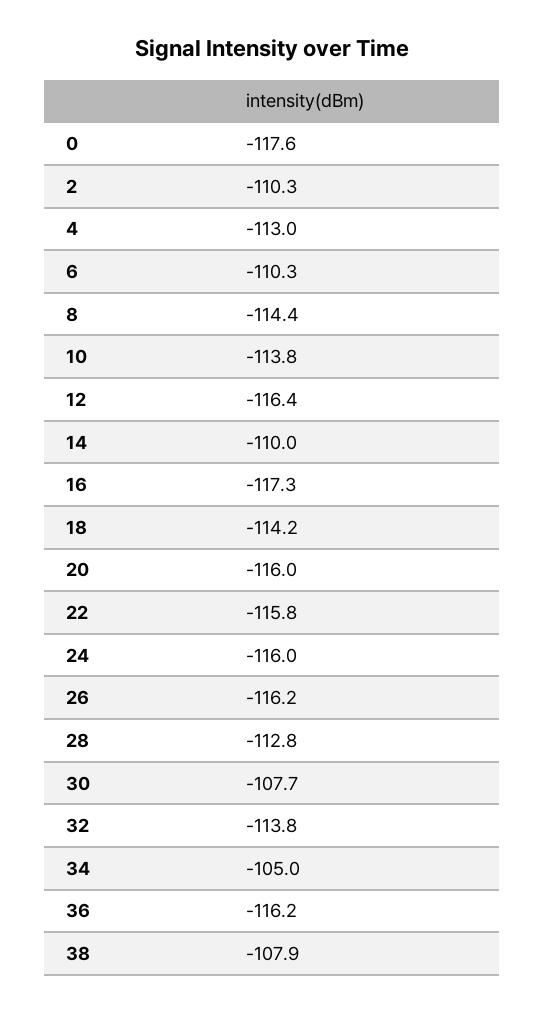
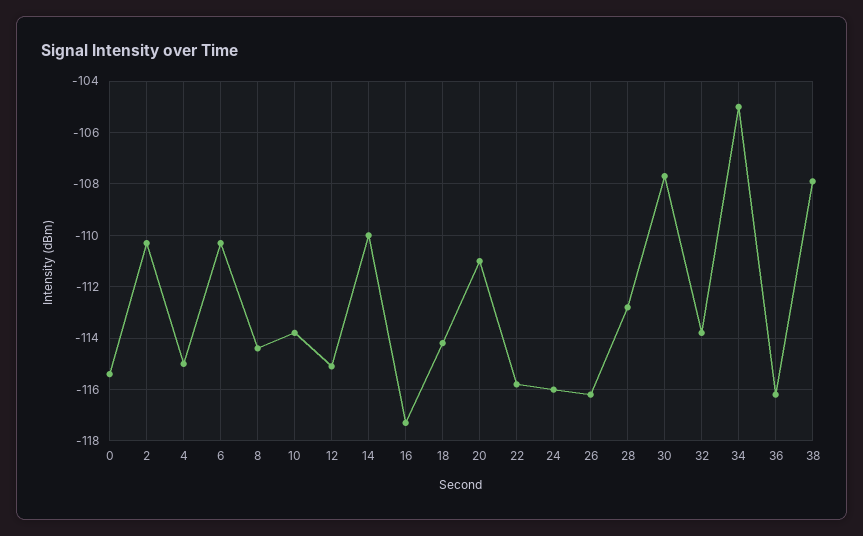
  {
-   "0": -117.6,
+   "0": -115.5,
    "2": -110.3,
-   "4": -113,
+   "4": -115,
    "6": -110.3,
    "8": -114.4,
    "10": -113.8,
-   "12": -116.4,
+   "12": -115,
    "14": -110,
    "16": -117.3,
    "18": -114.2,
-   "20": -116,
+   "20": -111,
    "22": -115.8,
    "24": -116,
    "26": -116.2,
    "28": -112.8,
    "30": -107.7,
    "32": -113.8,
    "34": -105,
    "36": -116.2,
    "38": -107.9
  }

